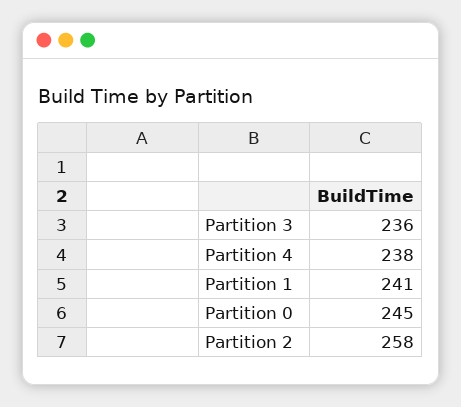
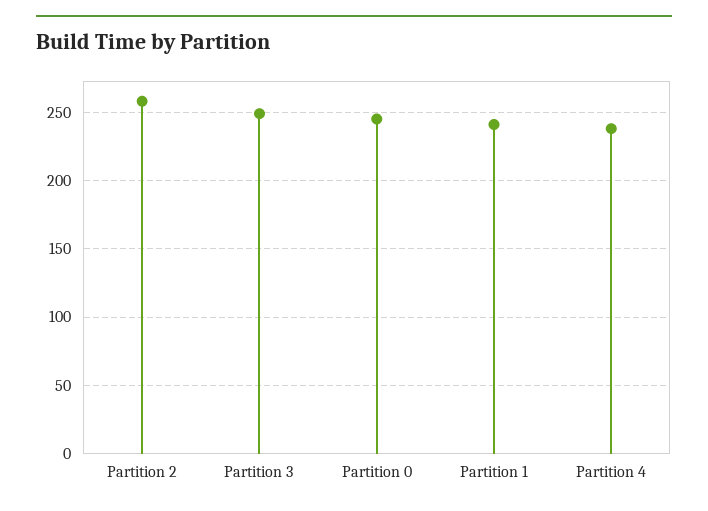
  {
-   "Partition 3": 236,
+   "Partition 3": 250,
    "Partition 4": 238,
    "Partition 1": 241,
    "Partition 0": 245,
    "Partition 2": 258
  }

